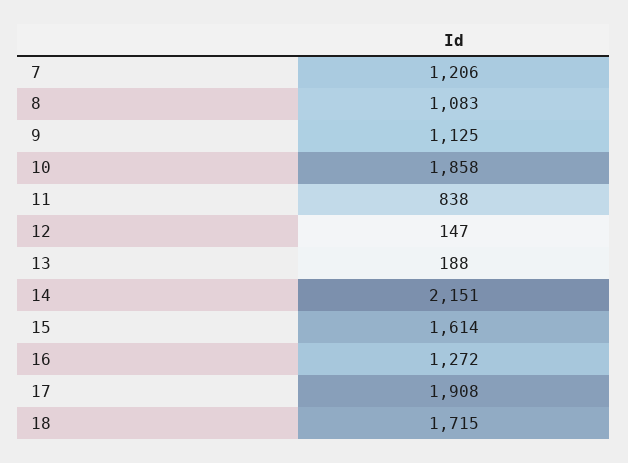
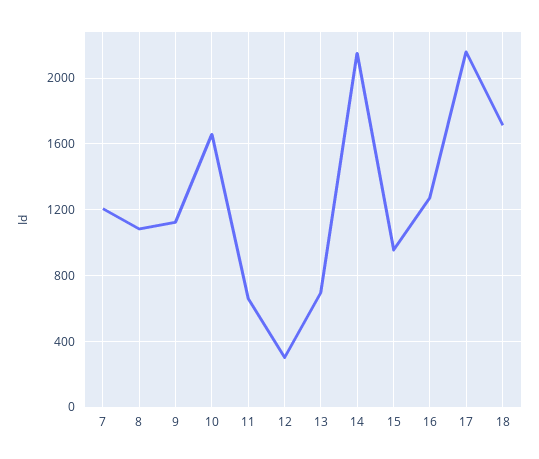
  {
    "7": 1206,
    "8": 1083,
    "9": 1125,
-   "10": 1858,
+   "10": 1650,
-   "11": 838,
+   "11": 650,
-   "12": 147,
+   "12": 300,
-   "13": 188,
+   "13": 700,
    "14": 2151,
-   "15": 1614,
+   "15": 950,
    "16": 1272,
-   "17": 1908,
+   "17": 2150,
    "18": 1715
  }

